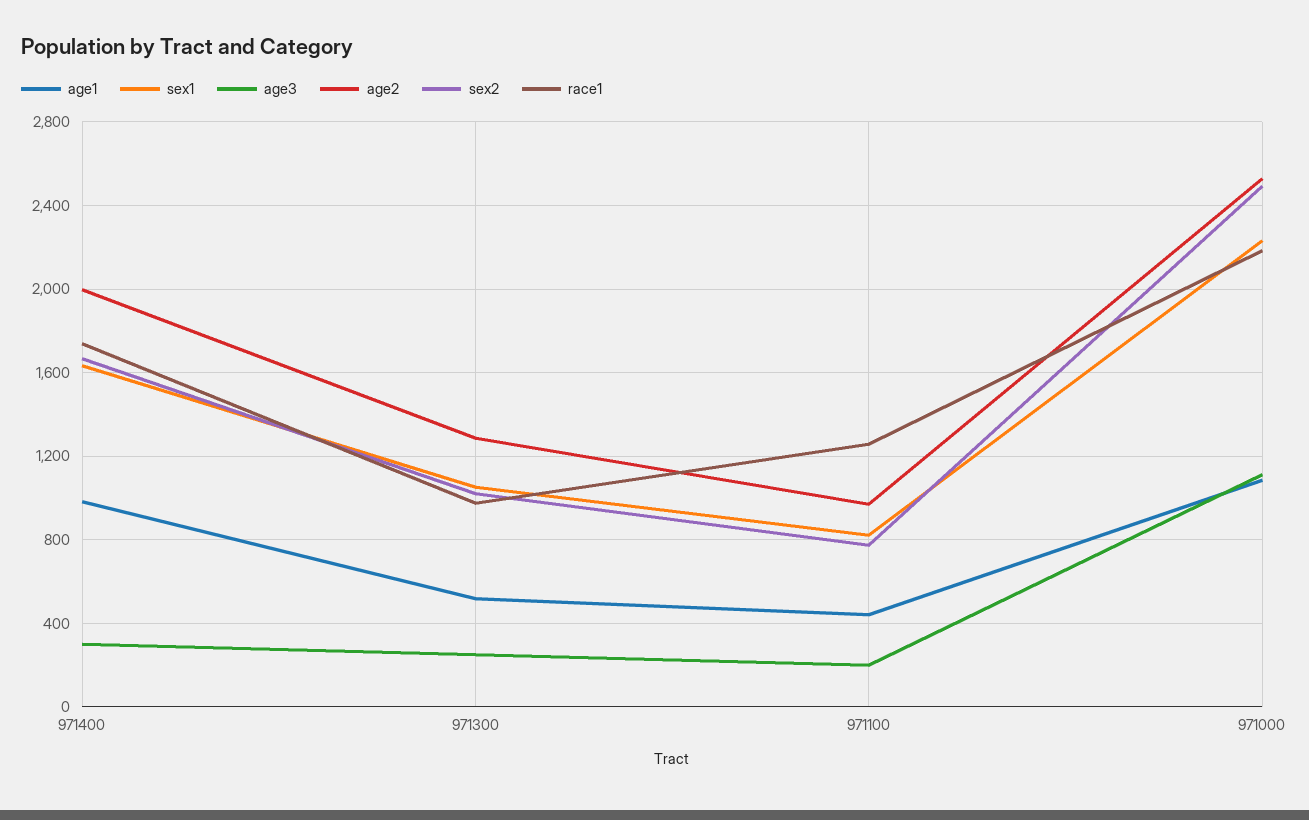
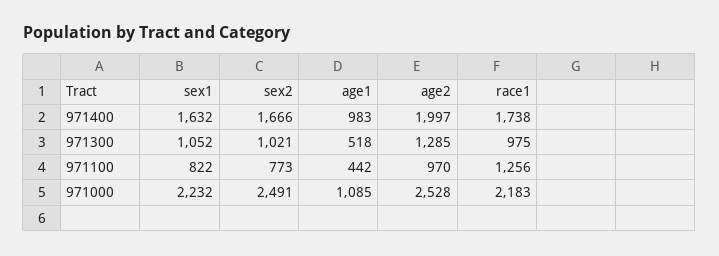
  {
    "age1": {
      "971400": 983,
      "971300": 518,
      "971100": 442,
      "971000": 1085
    },
    "sex1": {
      "971400": 1632,
      "971300": 1052,
      "971100": 822,
      "971000": 2232
    },
-   "age3": {
-     "971400": 300,
-     "971300": 250,
-     "971100": 200,
-     "971000": 1100
-   },
    "age2": {
      "971400": 1997,
      "971300": 1285,
      "971100": 970,
      "971000": 2528
    },
    "sex2": {
      "971400": 1666,
      "971300": 1021,
      "971100": 773,
      "971000": 2491
    },
    "race1": {
      "971400": 1738,
      "971300": 975,
      "971100": 1256,
      "971000": 2183
    }
  }

